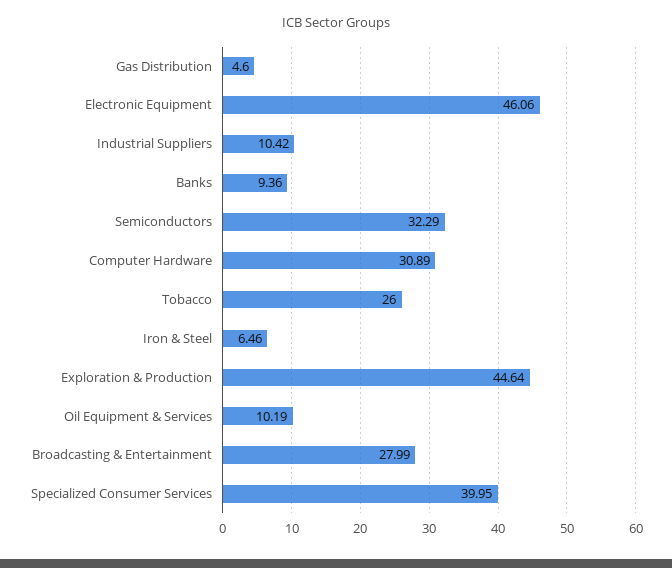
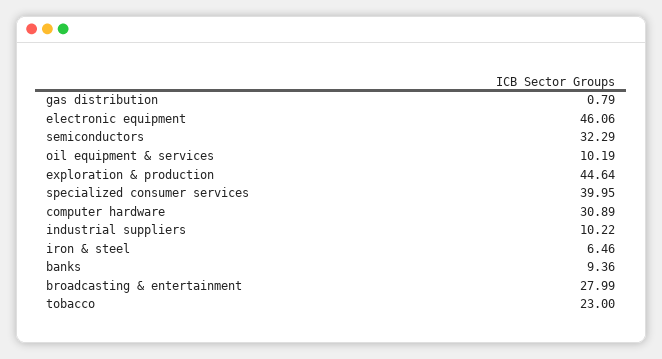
  {
-   "Gas Distribution": 4.6,
+   "Gas Distribution": 0.79,
    "Electronic Equipment": 46.06,
-   "Industrial Suppliers": 10.42,
+   "Industrial Suppliers": 10.22,
    "Banks": 9.36,
    "Semiconductors": 32.29,
    "Computer Hardware": 30.89,
-   "Tobacco": 26,
+   "Tobacco": 23,
    "Iron & Steel": 6.46,
    "Exploration & Production": 44.64,
    "Oil Equipment & Services": 10.19,
    "Broadcasting & Entertainment": 27.99,
    "Specialized Consumer Services": 39.95
  }

